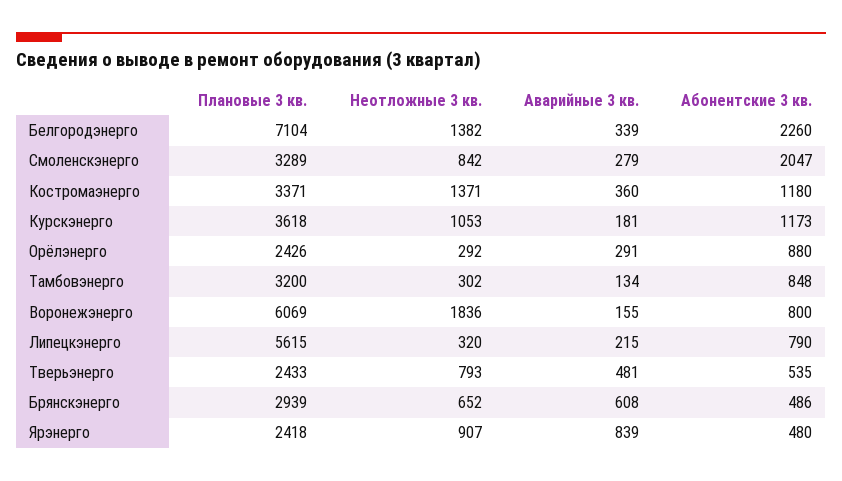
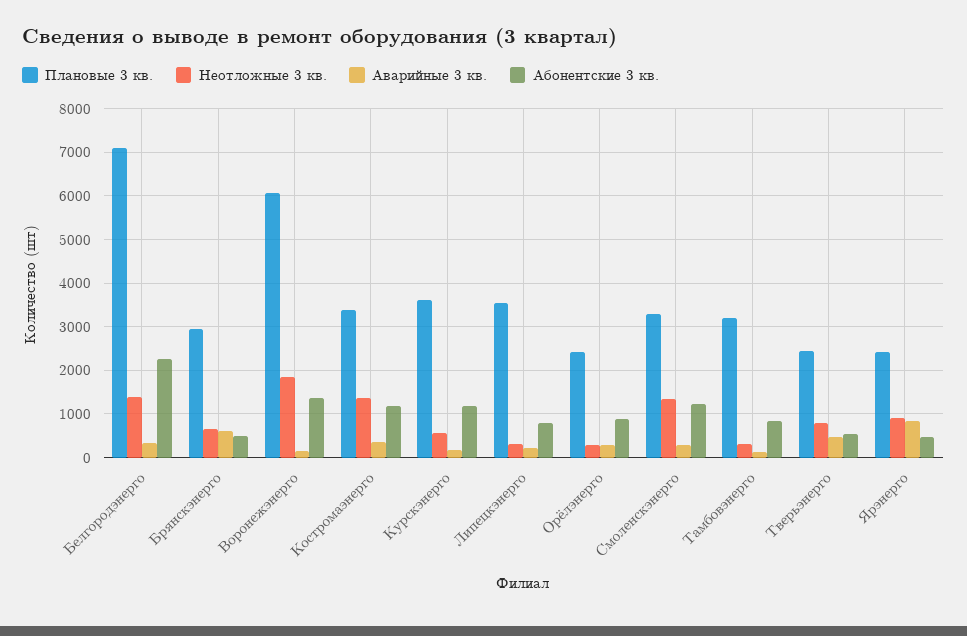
  {
    "Плановые 3 кв.": {
      "Белгородэнерго": 7104,
      "Смоленскэнерго": 3289,
      "Костромаэнерго": 3371,
      "Курскэнерго": 3618,
      "Орёлэнерго": 2426,
      "Тамбовэнерго": 3200,
      "Воронежэнерго": 6069,
-     "Липецкэнерго": 5615,
+     "Липецкэнерго": 3600,
      "Тверьэнерго": 2433,
      "Брянскэнерго": 2939,
      "Ярэнерго": 2418
    },
    "Неотложные 3 кв.": {
      "Белгородэнерго": 1382,
-     "Смоленскэнерго": 842,
+     "Смоленскэнерго": 1400,
      "Костромаэнерго": 1371,
-     "Курскэнерго": 1053,
+     "Курскэнерго": 600,
      "Орёлэнерго": 292,
      "Тамбовэнерго": 302,
      "Воронежэнерго": 1836,
      "Липецкэнерго": 320,
      "Тверьэнерго": 793,
      "Брянскэнерго": 652,
      "Ярэнерго": 907
    },
    "Аварийные 3 кв.": {
      "Белгородэнерго": 339,
      "Смоленскэнерго": 279,
      "Костромаэнерго": 360,
      "Курскэнерго": 181,
      "Орёлэнерго": 291,
      "Тамбовэнерго": 134,
      "Воронежэнерго": 155,
      "Липецкэнерго": 215,
      "Тверьэнерго": 481,
      "Брянскэнерго": 608,
      "Ярэнерго": 839
    },
    "Абонентские 3 кв.": {
      "Белгородэнерго": 2260,
-     "Смоленскэнерго": 2047,
+     "Смоленскэнерго": 1200,
      "Костромаэнерго": 1180,
      "Курскэнерго": 1173,
      "Орёлэнерго": 880,
      "Тамбовэнерго": 848,
-     "Воронежэнерго": 800,
+     "Воронежэнерго": 1400,
      "Липецкэнерго": 790,
      "Тверьэнерго": 535,
      "Брянскэнерго": 486,
      "Ярэнерго": 480
    }
  }

